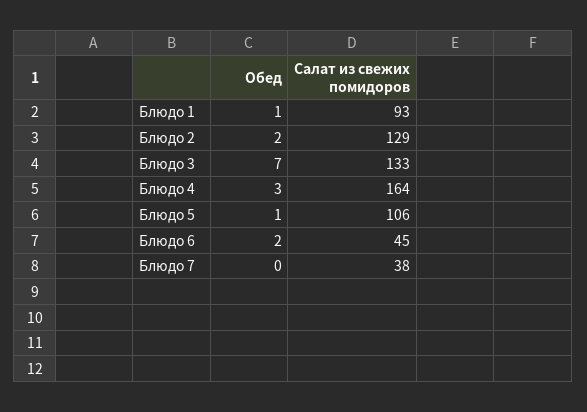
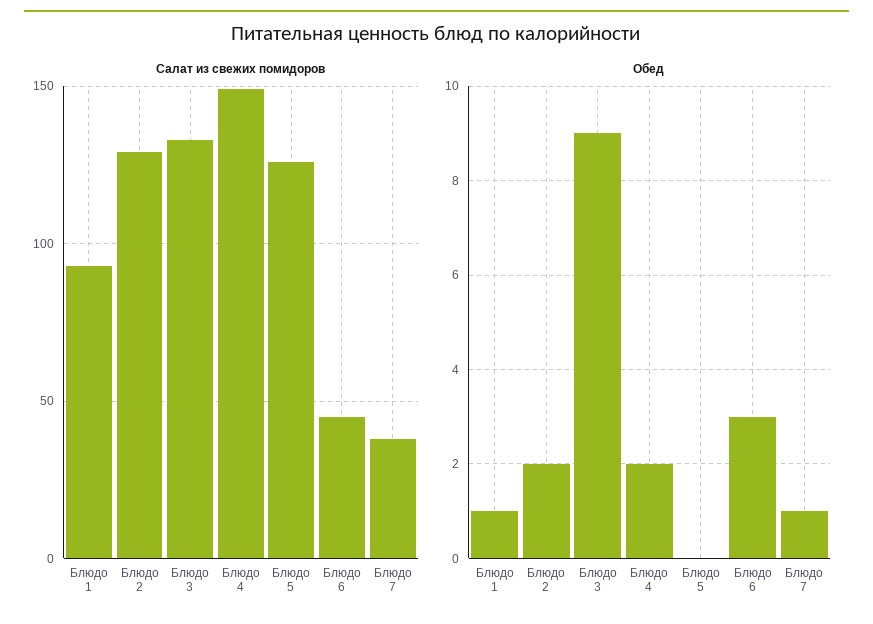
  {
    "Обед": {
      "Блюдо 1": 1,
      "Блюдо 2": 2,
-     "Блюдо 3": 7,
+     "Блюдо 3": 9,
-     "Блюдо 4": 3,
+     "Блюдо 4": 2,
-     "Блюдо 5": 1,
+     "Блюдо 5": 0,
-     "Блюдо 6": 2,
+     "Блюдо 6": 3,
-     "Блюдо 7": 0
+     "Блюдо 7": 1
    },
    "Салат из свежих помидоров": {
      "Блюдо 1": 93,
      "Блюдо 2": 129,
      "Блюдо 3": 133,
-     "Блюдо 4": 164,
+     "Блюдо 4": 150,
-     "Блюдо 5": 106,
+     "Блюдо 5": 125,
      "Блюдо 6": 45,
      "Блюдо 7": 38
    }
  }

